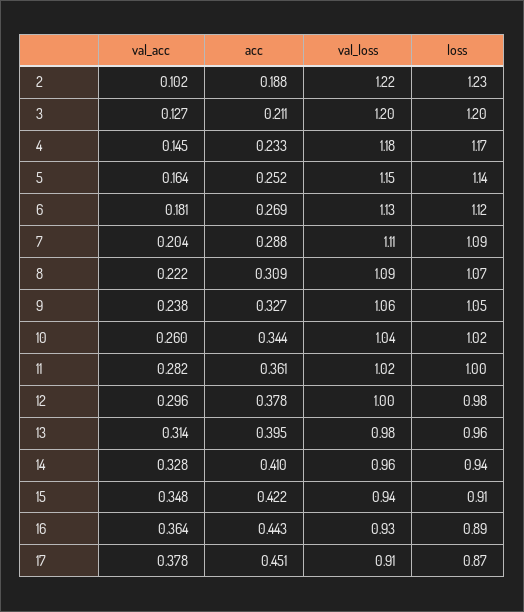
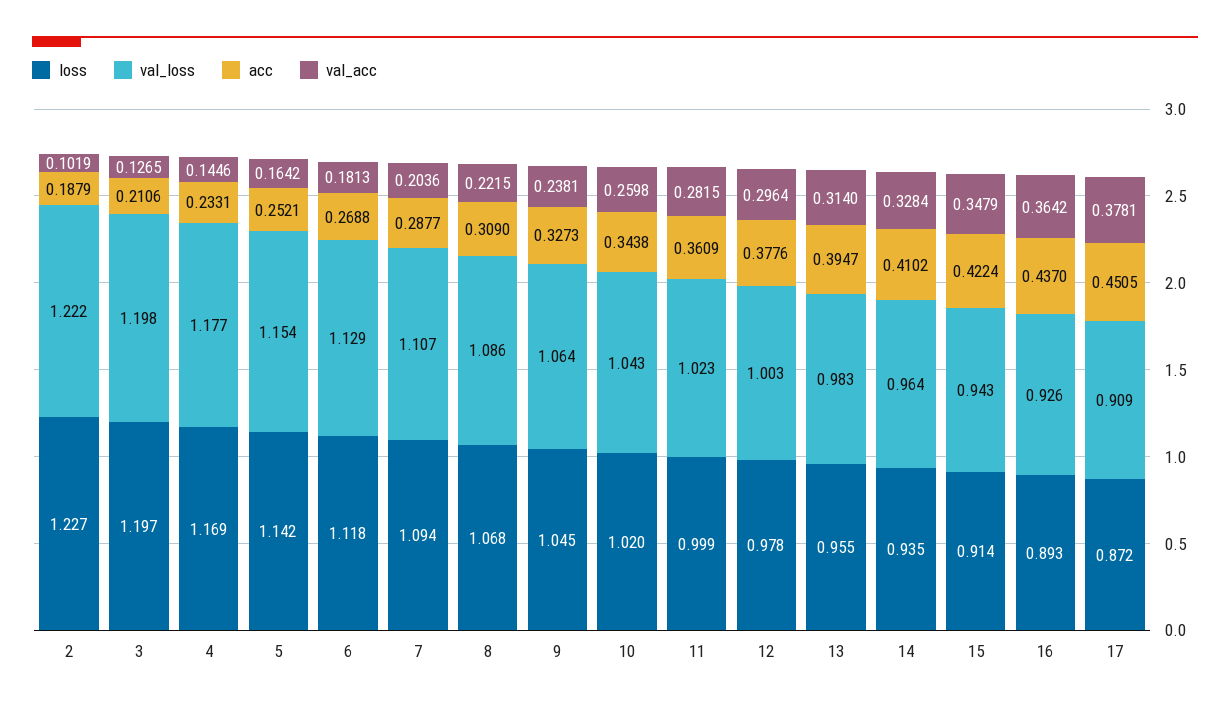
  {
    "val_acc": {
      "2": 0.1019,
      "3": 0.1265,
      "4": 0.1446,
      "5": 0.1642,
      "6": 0.1813,
      "7": 0.2036,
      "8": 0.2215,
      "9": 0.2381,
      "10": 0.2598,
      "11": 0.2815,
      "12": 0.2964,
      "13": 0.314,
      "14": 0.3284,
      "15": 0.3479,
      "16": 0.3642,
      "17": 0.3781
    },
    "acc": {
      "2": 0.1879,
      "3": 0.2106,
      "4": 0.2331,
      "5": 0.2521,
      "6": 0.2688,
      "7": 0.2877,
      "8": 0.309,
      "9": 0.3273,
      "10": 0.3438,
      "11": 0.3609,
      "12": 0.3776,
      "13": 0.3947,
      "14": 0.4102,
      "15": 0.4224,
-     "16": 0.443,
+     "16": 0.437,
      "17": 0.4505
    },
    "val_loss": {
      "2": 1.222,
      "3": 1.198,
      "4": 1.177,
      "5": 1.154,
      "6": 1.129,
      "7": 1.107,
      "8": 1.086,
      "9": 1.064,
      "10": 1.043,
      "11": 1.023,
      "12": 1.003,
      "13": 0.983,
      "14": 0.964,
      "15": 0.943,
      "16": 0.926,
      "17": 0.909
    },
    "loss": {
      "2": 1.227,
      "3": 1.197,
      "4": 1.169,
      "5": 1.142,
      "6": 1.118,
      "7": 1.094,
      "8": 1.068,
      "9": 1.045,
      "10": 1.02,
      "11": 0.999,
      "12": 0.978,
      "13": 0.955,
      "14": 0.935,
      "15": 0.914,
      "16": 0.893,
      "17": 0.872
    }
  }

